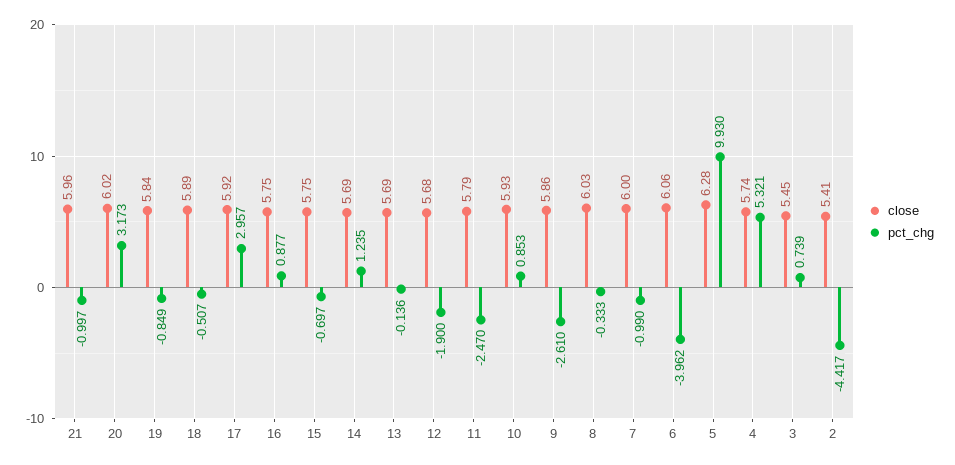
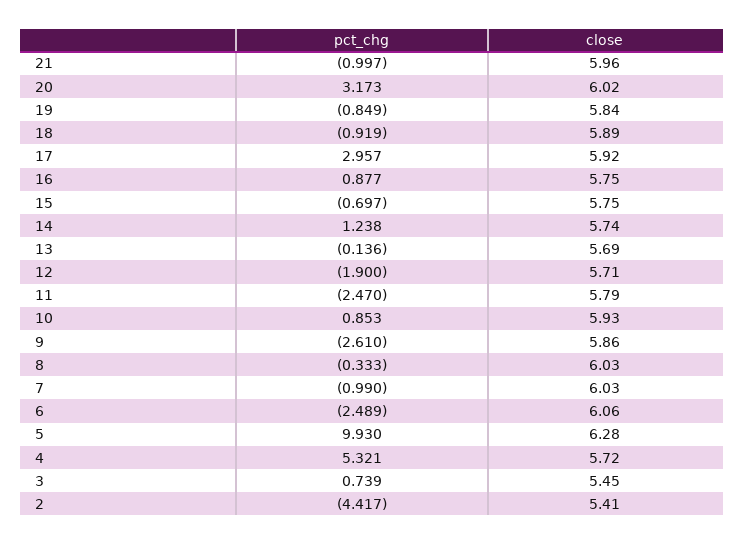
  {
    "close": {
      "21": 5.96,
      "20": 6.02,
      "19": 5.84,
      "18": 5.89,
      "17": 5.92,
      "16": 5.75,
      "15": 5.75,
-     "14": 5.69,
+     "14": 5.74,
      "13": 5.69,
-     "12": 5.68,
+     "12": 5.71,
      "11": 5.79,
      "10": 5.93,
      "9": 5.86,
      "8": 6.03,
-     "7": 6,
+     "7": 6.03,
      "6": 6.06,
      "5": 6.28,
-     "4": 5.74,
+     "4": 5.72,
      "3": 5.45,
      "2": 5.41
    },
    "pct_chg": {
      "21": -0.997,
      "20": 3.173,
      "19": -0.849,
-     "18": -0.507,
+     "18": -0.919,
      "17": 2.957,
      "16": 0.877,
      "15": -0.697,
-     "14": 1.235,
+     "14": 1.238,
      "13": -0.136,
      "12": -1.9,
      "11": -2.47,
      "10": 0.853,
      "9": -2.61,
      "8": -0.333,
      "7": -0.99,
-     "6": -3.962,
+     "6": -2.489,
      "5": 9.93,
      "4": 5.321,
      "3": 0.739,
      "2": -4.417
    }
  }

